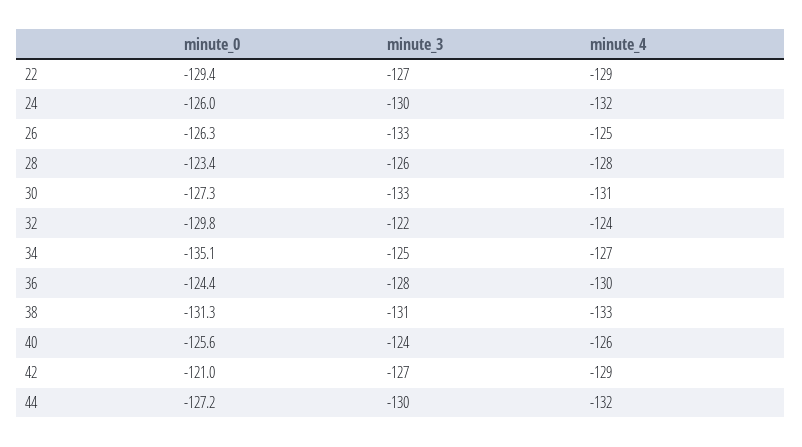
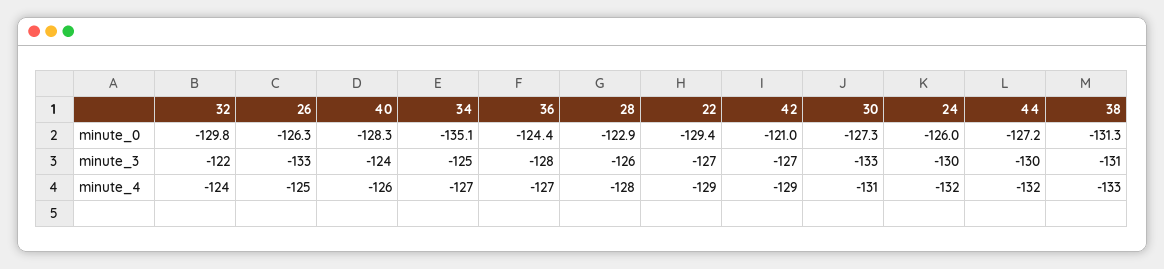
  {
    "minute_0": {
      "22": -129.4,
      "24": -126,
      "26": -126.3,
-     "28": -123.4,
+     "28": -122.9,
      "30": -127.3,
      "32": -129.8,
      "34": -135.1,
      "36": -124.4,
      "38": -131.3,
-     "40": -125.6,
+     "40": -128.3,
      "42": -121,
      "44": -127.2
    },
    "minute_3": {
      "22": -127,
      "24": -130,
      "26": -133,
      "28": -126,
      "30": -133,
      "32": -122,
      "34": -125,
      "36": -128,
      "38": -131,
      "40": -124,
      "42": -127,
      "44": -130
    },
    "minute_4": {
      "22": -129,
      "24": -132,
      "26": -125,
      "28": -128,
      "30": -131,
      "32": -124,
      "34": -127,
-     "36": -130,
+     "36": -127,
      "38": -133,
      "40": -126,
      "42": -129,
      "44": -132
    }
  }

